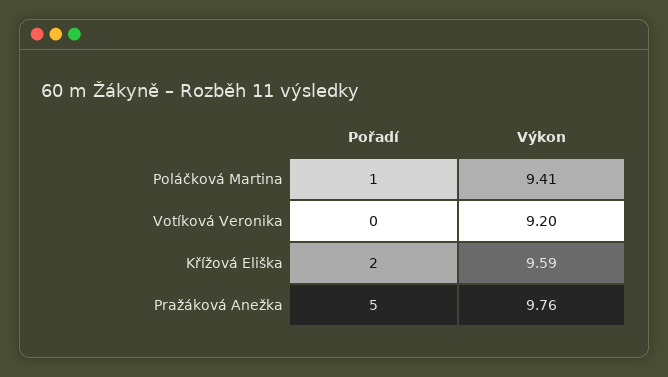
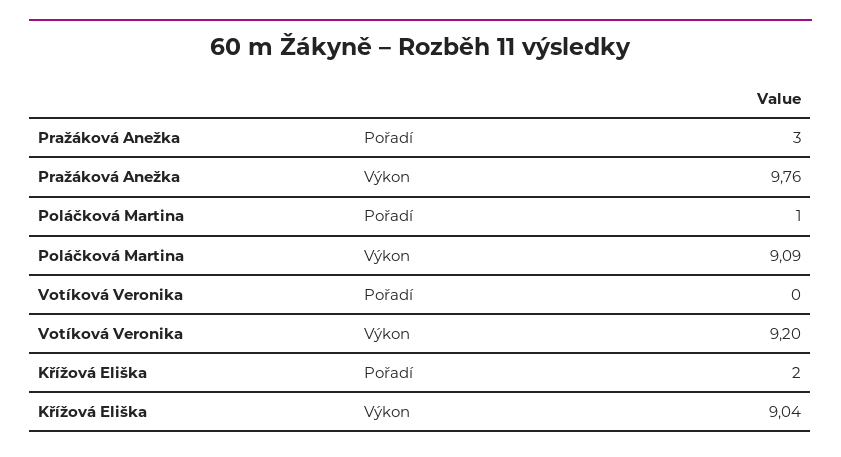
  {
    "Pořadí": {
      "Poláčková Martina": 1,
      "Votíková Veronika": 0,
      "Křížová Eliška": 2,
-     "Pražáková Anežka": 5
+     "Pražáková Anežka": 3
    },
    "Výkon": {
-     "Poláčková Martina": 9.41,
+     "Poláčková Martina": 9.09,
      "Votíková Veronika": 9.2,
-     "Křížová Eliška": 9.59,
+     "Křížová Eliška": 9.04,
      "Pražáková Anežka": 9.76
    }
  }

